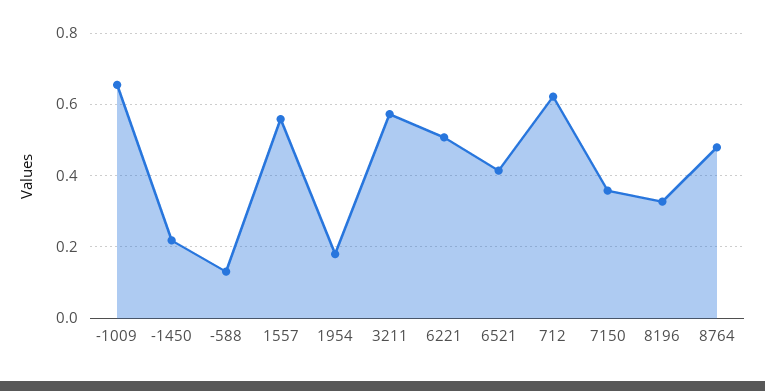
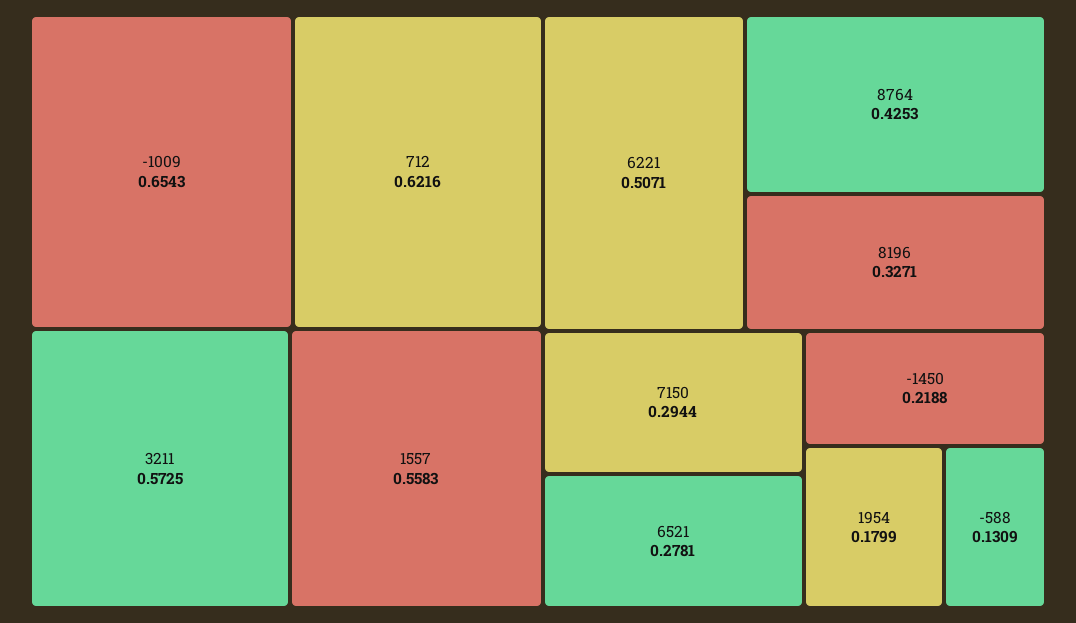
  {
    "-1009": 0.6543,
    "-1450": 0.2188,
    "-588": 0.1309,
    "1557": 0.5583,
    "1954": 0.1799,
    "3211": 0.5725,
    "6221": 0.5071,
-   "6521": 0.42,
+   "6521": 0.2781,
    "712": 0.6216,
-   "7150": 0.36,
+   "7150": 0.2944,
    "8196": 0.3271,
-   "8764": 0.48
+   "8764": 0.4253
  }

